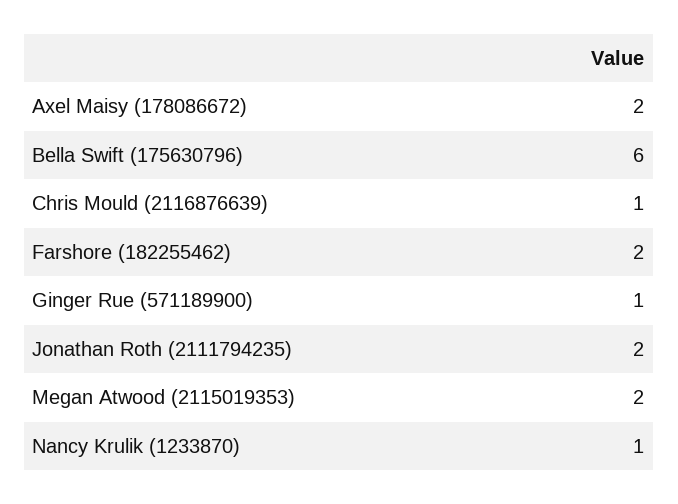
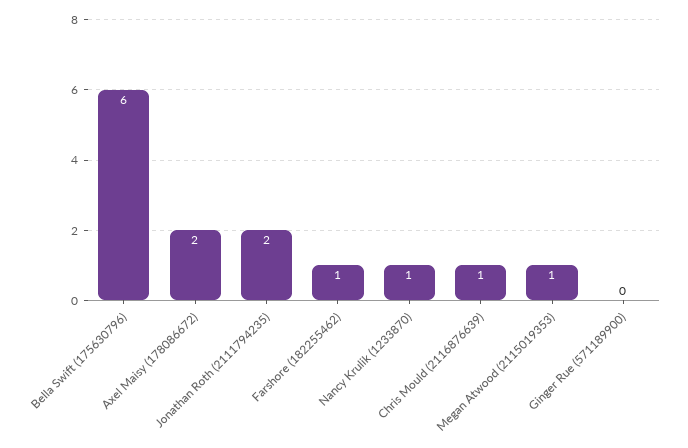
  {
    "Axel Maisy (178086672)": 2,
    "Bella Swift (175630796)": 6,
    "Chris Mould (2116876639)": 1,
-   "Farshore (182255462)": 2,
+   "Farshore (182255462)": 1,
-   "Ginger Rue (571189900)": 1,
+   "Ginger Rue (571189900)": 0,
    "Jonathan Roth (2111794235)": 2,
-   "Megan Atwood (2115019353)": 2,
+   "Megan Atwood (2115019353)": 1,
    "Nancy Krulik (1233870)": 1
  }

